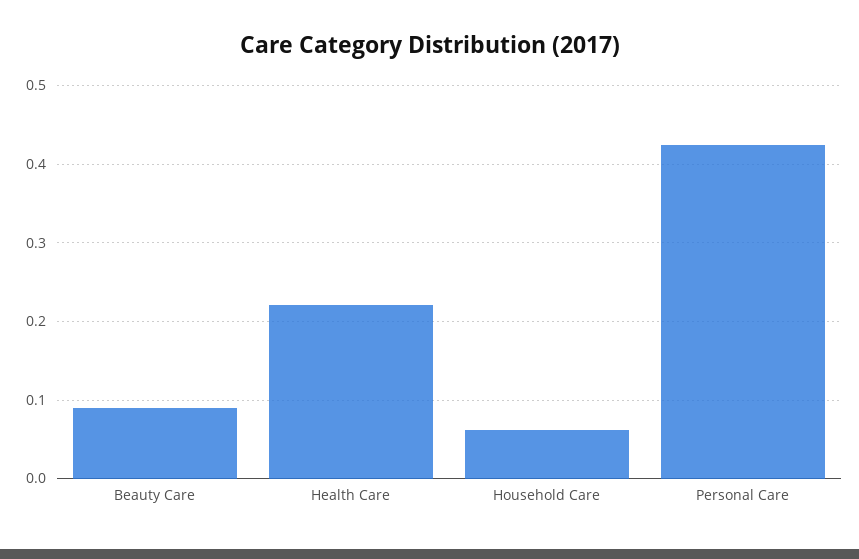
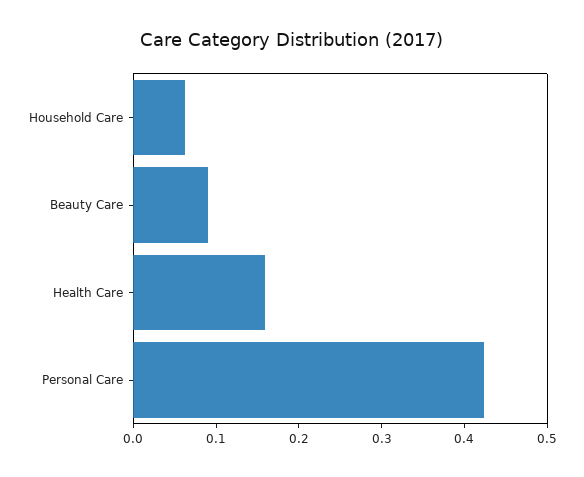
  {
    "Beauty Care": 0.09,
-   "Health Care": 0.22,
+   "Health Care": 0.16,
    "Household Care": 0.06,
    "Personal Care": 0.42
  }

